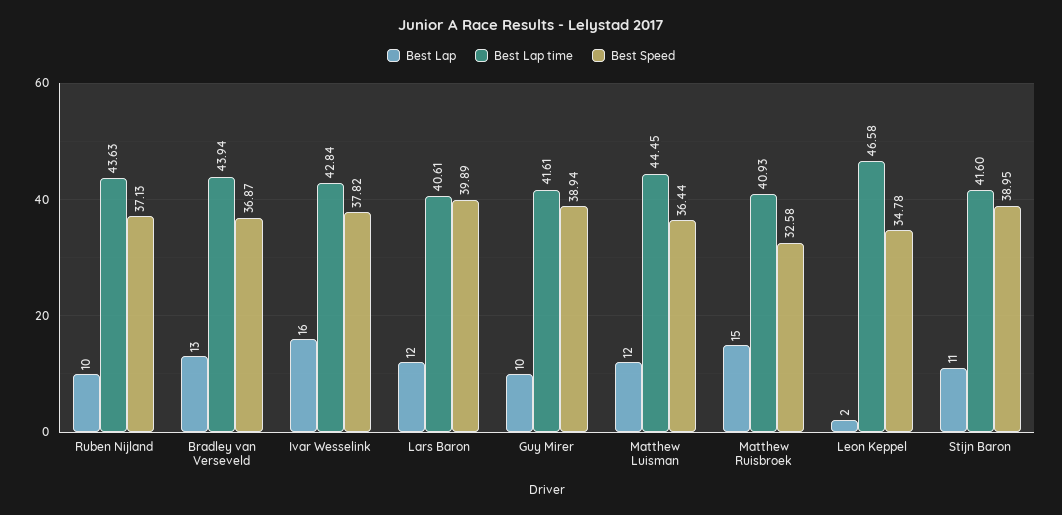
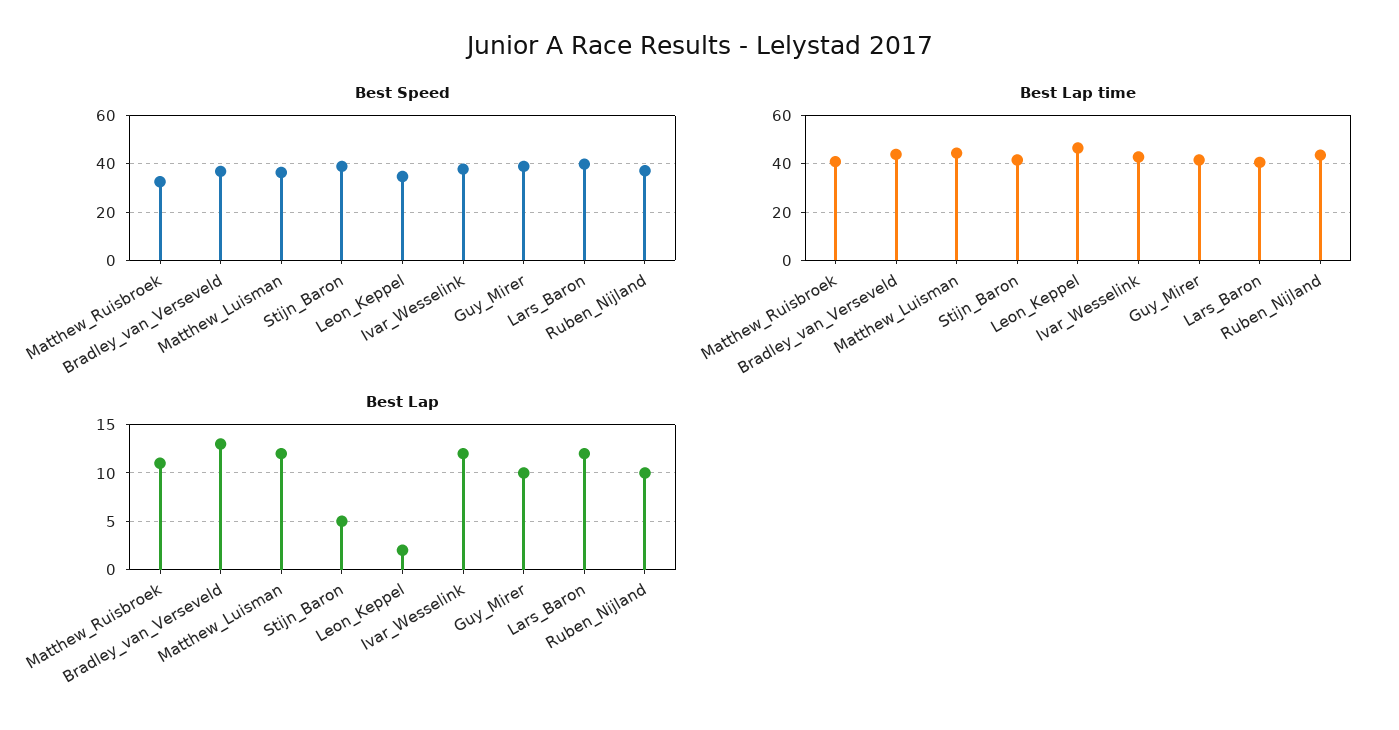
  {
    "Best Lap": {
      "Ruben Nijland": 10,
      "Bradley van Verseveld": 13,
-     "Ivar Wesselink": 16,
+     "Ivar Wesselink": 12,
      "Lars Baron": 12,
      "Guy Mirer": 10,
      "Matthew Luisman": 12,
-     "Matthew Ruisbroek": 15,
+     "Matthew Ruisbroek": 11,
      "Leon Keppel": 2,
-     "Stijn Baron": 11
+     "Stijn Baron": 5
    },
    "Best Lap time": {
      "Ruben Nijland": 43.63,
      "Bradley van Verseveld": 43.94,
      "Ivar Wesselink": 42.84,
      "Lars Baron": 40.61,
      "Guy Mirer": 41.61,
      "Matthew Luisman": 44.45,
      "Matthew Ruisbroek": 40.93,
      "Leon Keppel": 46.58,
      "Stijn Baron": 41.6
    },
    "Best Speed": {
      "Ruben Nijland": 37.13,
      "Bradley van Verseveld": 36.87,
      "Ivar Wesselink": 37.82,
      "Lars Baron": 39.89,
      "Guy Mirer": 38.94,
      "Matthew Luisman": 36.44,
      "Matthew Ruisbroek": 32.58,
      "Leon Keppel": 34.78,
      "Stijn Baron": 38.95
    }
  }

